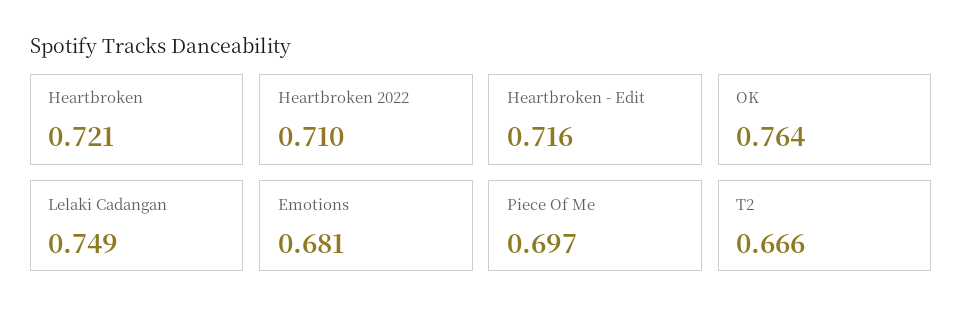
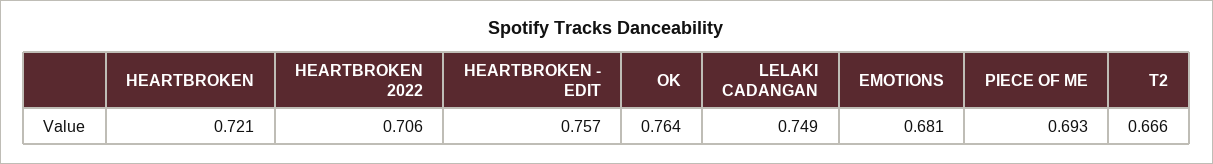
  {
    "Heartbroken": 0.721,
-   "Heartbroken 2022": 0.71,
+   "Heartbroken 2022": 0.706,
-   "Heartbroken - Edit": 0.716,
+   "Heartbroken - Edit": 0.757,
    "OK": 0.764,
    "Lelaki Cadangan": 0.749,
    "Emotions": 0.681,
-   "Piece Of Me": 0.697,
+   "Piece Of Me": 0.693,
    "T2": 0.666
  }

